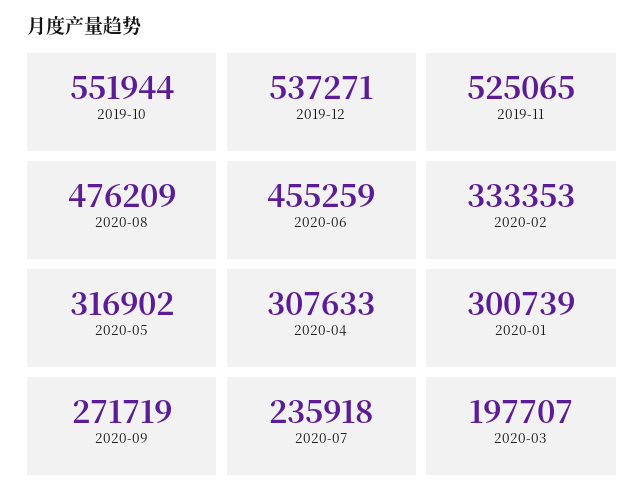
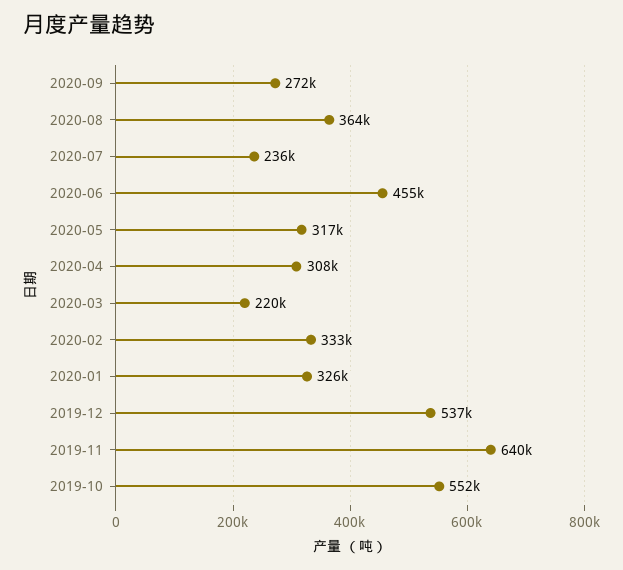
  {
    "2019-10": 551944,
    "2019-12": 537271,
-   "2019-11": 525065,
+   "2019-11": 640000,
-   "2020-08": 476209,
+   "2020-08": 364000,
    "2020-06": 455259,
    "2020-02": 333353,
    "2020-05": 316902,
    "2020-04": 307633,
-   "2020-01": 300739,
+   "2020-01": 326000,
    "2020-09": 271719,
    "2020-07": 235918,
-   "2020-03": 197707
+   "2020-03": 220000
  }

